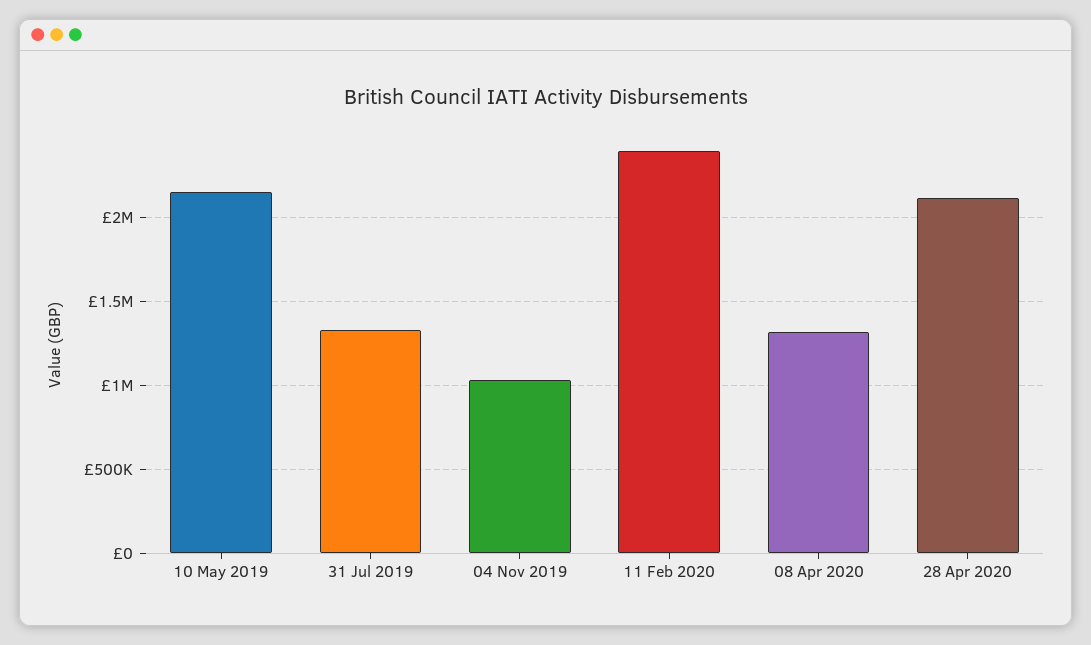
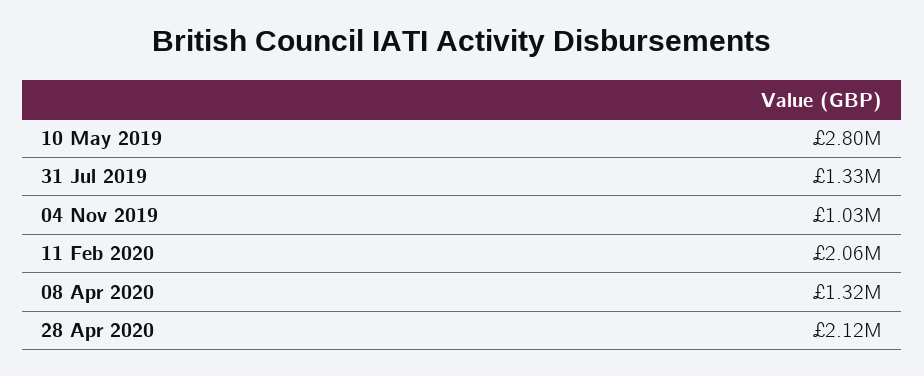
  {
-   "10 May 2019": 2150000,
+   "10 May 2019": 2800000,
    "31 Jul 2019": 1330000,
    "04 Nov 2019": 1030000,
-   "11 Feb 2020": 2400000,
+   "11 Feb 2020": 2060000,
    "08 Apr 2020": 1320000,
    "28 Apr 2020": 2120000
  }

